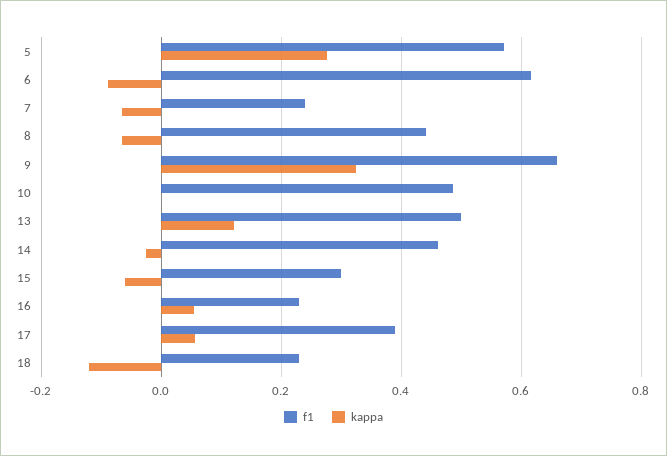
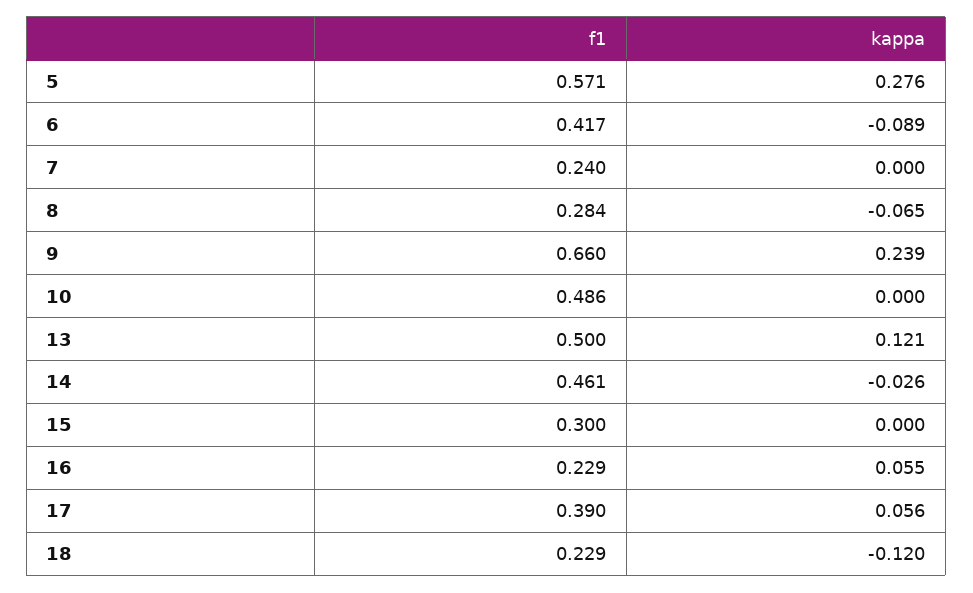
  {
    "f1": {
      "5": 0.571,
-     "6": 0.62,
+     "6": 0.417,
      "7": 0.24,
-     "8": 0.44,
+     "8": 0.284,
      "9": 0.66,
      "10": 0.486,
      "13": 0.5,
      "14": 0.461,
      "15": 0.3,
      "16": 0.229,
      "17": 0.39,
      "18": 0.229
    },
    "kappa": {
      "5": 0.276,
      "6": -0.089,
-     "7": -0.06,
+     "7": 0,
      "8": -0.065,
-     "9": 0.32,
+     "9": 0.239,
      "10": 0,
      "13": 0.121,
      "14": -0.026,
-     "15": -0.06,
+     "15": 0,
      "16": 0.055,
      "17": 0.056,
      "18": -0.12
    }
  }

